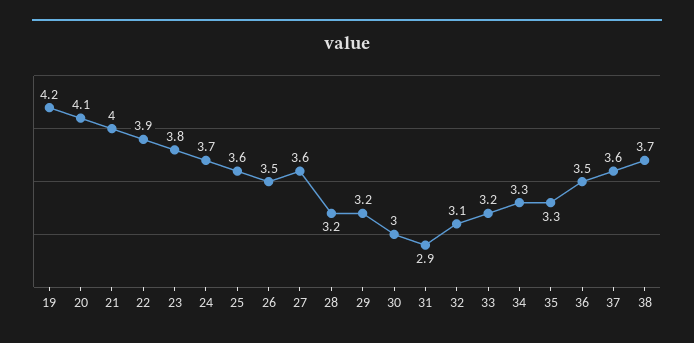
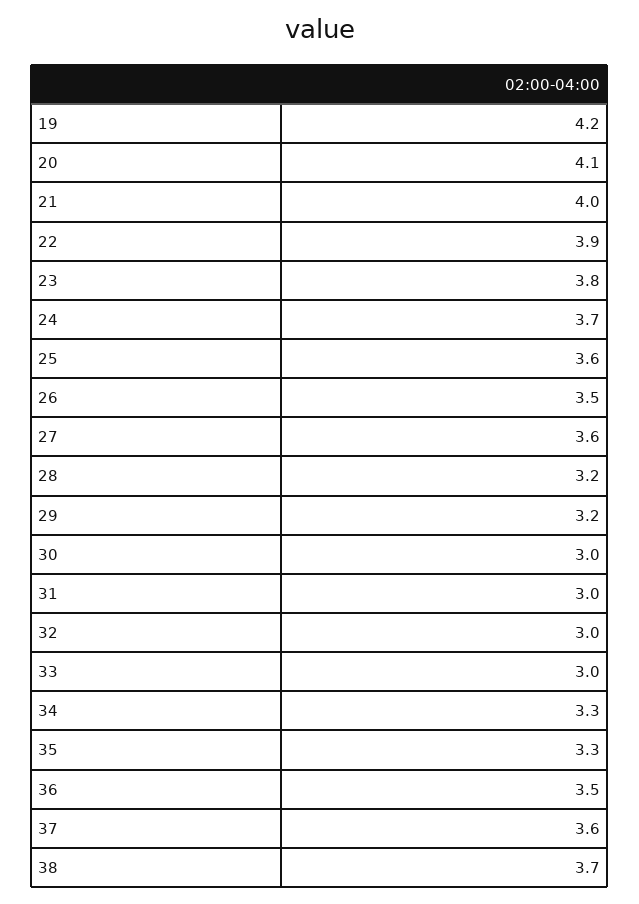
  {
    "19": 4.2,
    "20": 4.1,
    "21": 4,
    "22": 3.9,
    "23": 3.8,
    "24": 3.7,
    "25": 3.6,
    "26": 3.5,
    "27": 3.6,
    "28": 3.2,
    "29": 3.2,
    "30": 3,
-   "31": 2.9,
+   "31": 3,
-   "32": 3.1,
+   "32": 3,
-   "33": 3.2,
+   "33": 3,
    "34": 3.3,
    "35": 3.3,
    "36": 3.5,
    "37": 3.6,
    "38": 3.7
  }

